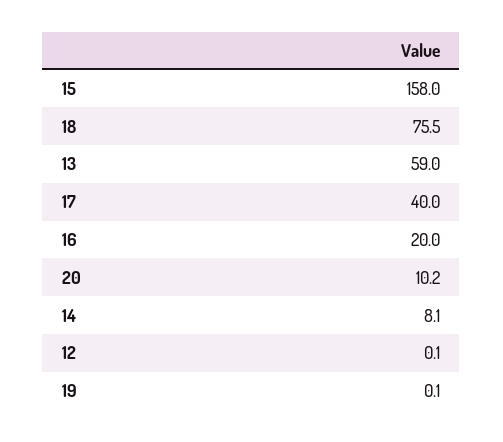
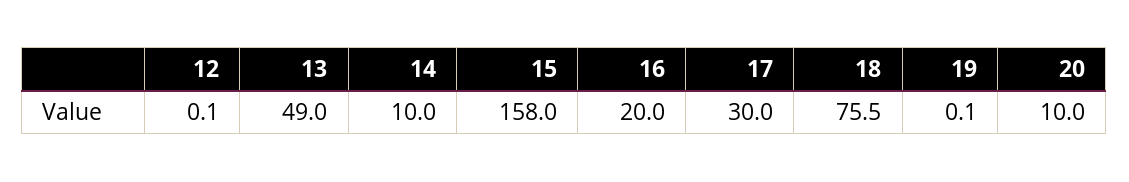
  {
    "15": 158,
    "18": 75.5,
-   "13": 59,
+   "13": 49,
-   "17": 40,
+   "17": 30,
    "16": 20,
-   "20": 10.2,
+   "20": 10,
-   "14": 8.1,
+   "14": 10,
    "12": 0.1,
    "19": 0.1
  }

